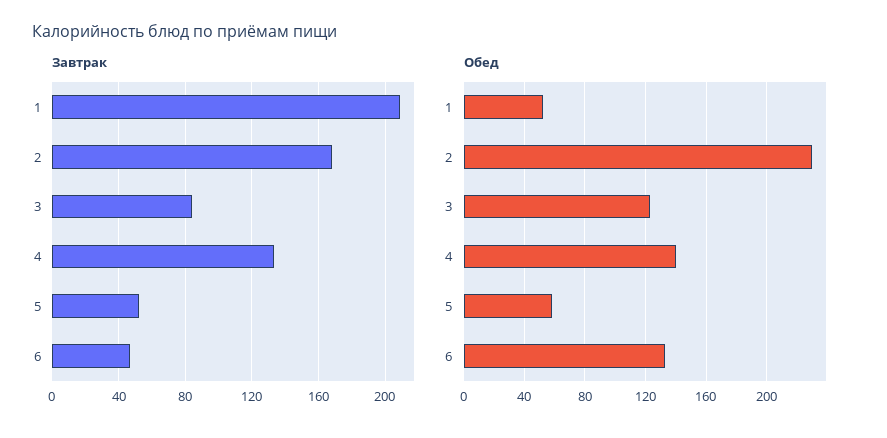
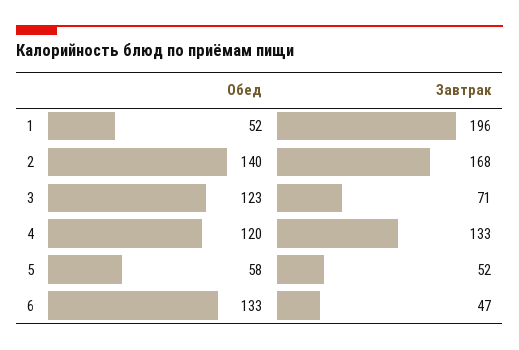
  {
    "Завтрак": {
-     "1": 210,
+     "1": 196,
      "2": 168,
-     "3": 85,
+     "3": 71,
      "4": 133,
      "5": 52,
      "6": 47
    },
    "Обед": {
      "1": 52,
-     "2": 230,
+     "2": 140,
      "3": 123,
-     "4": 140,
+     "4": 120,
      "5": 58,
      "6": 133
    }
  }

